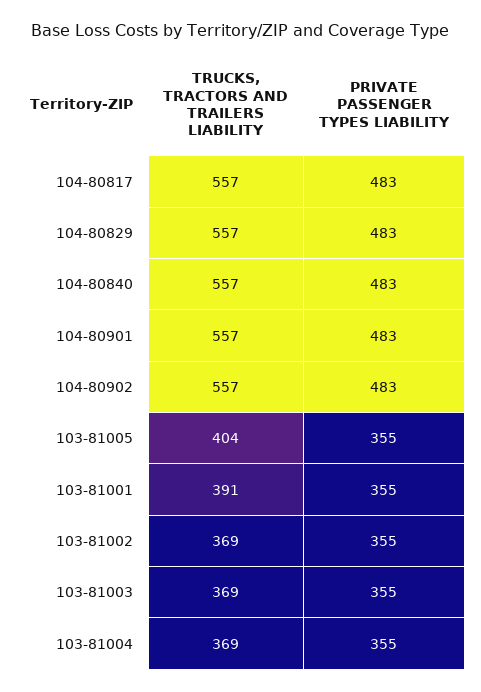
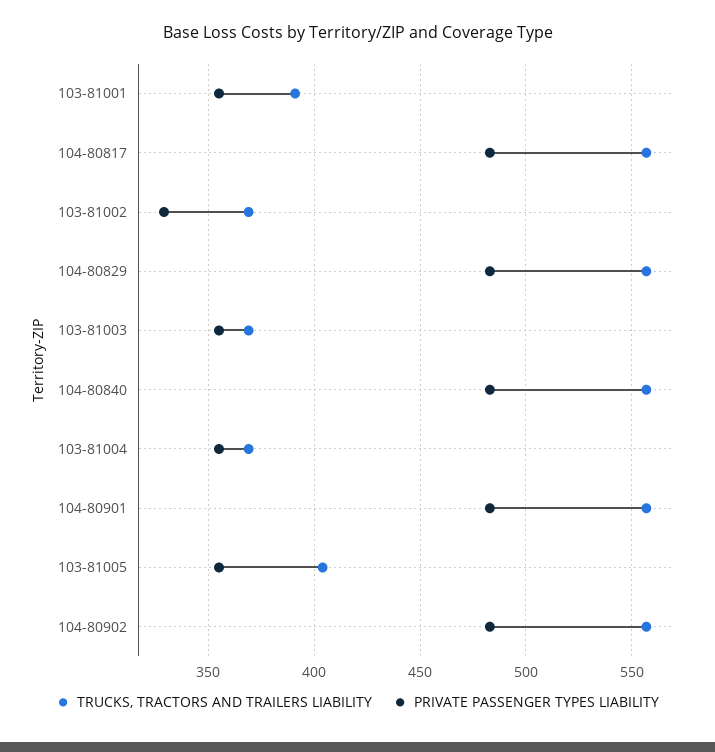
  {
    "TRUCKS, TRACTORS AND TRAILERS LIABILITY": {
      "104-80817": 557,
      "104-80829": 557,
      "104-80840": 557,
      "104-80901": 557,
      "104-80902": 557,
      "103-81005": 404,
      "103-81001": 391,
      "103-81002": 369,
      "103-81003": 369,
      "103-81004": 369
    },
    "PRIVATE PASSENGER TYPES LIABILITY": {
      "104-80817": 483,
      "104-80829": 483,
      "104-80840": 483,
      "104-80901": 483,
      "104-80902": 483,
      "103-81005": 355,
      "103-81001": 355,
-     "103-81002": 355,
+     "103-81002": 330,
      "103-81003": 355,
      "103-81004": 355
    }
  }

